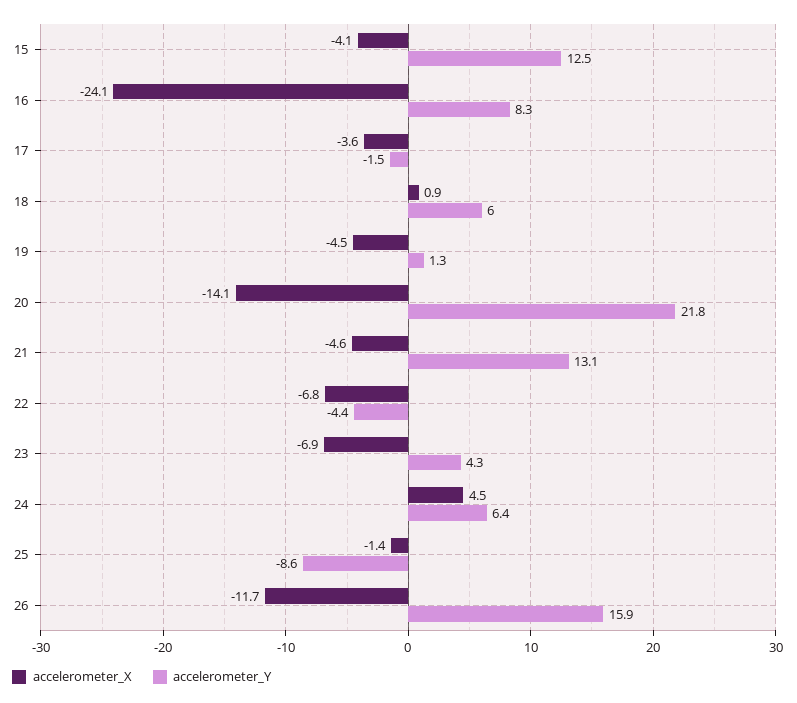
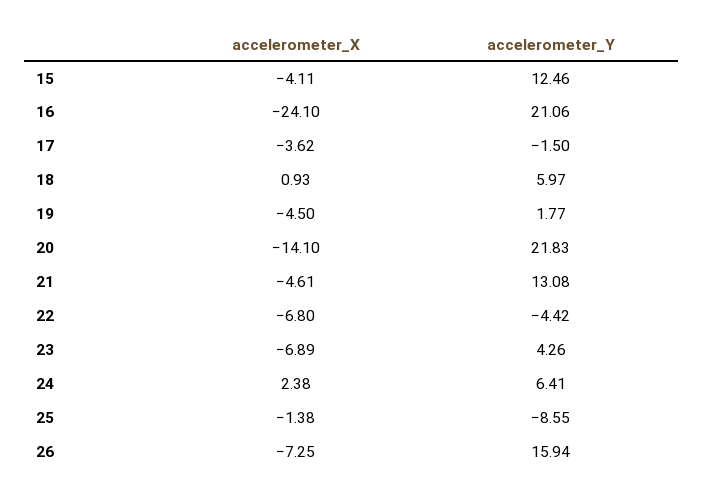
  {
    "accelerometer_X": {
      "15": -4.11,
      "16": -24.1,
      "17": -3.62,
      "18": 0.93,
      "19": -4.5,
      "20": -14.1,
      "21": -4.61,
      "22": -6.8,
      "23": -6.89,
-     "24": 4.5,
+     "24": 2.38,
      "25": -1.38,
-     "26": -11.7
+     "26": -7.25
    },
    "accelerometer_Y": {
      "15": 12.46,
-     "16": 8.3,
+     "16": 21.06,
      "17": -1.5,
      "18": 5.97,
-     "19": 1.3,
+     "19": 1.77,
      "20": 21.83,
      "21": 13.08,
      "22": -4.42,
      "23": 4.26,
      "24": 6.41,
      "25": -8.55,
      "26": 15.94
    }
  }

